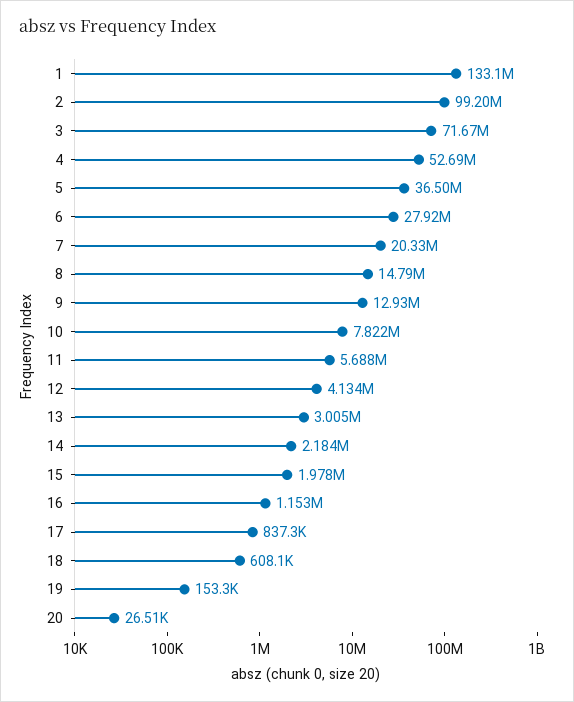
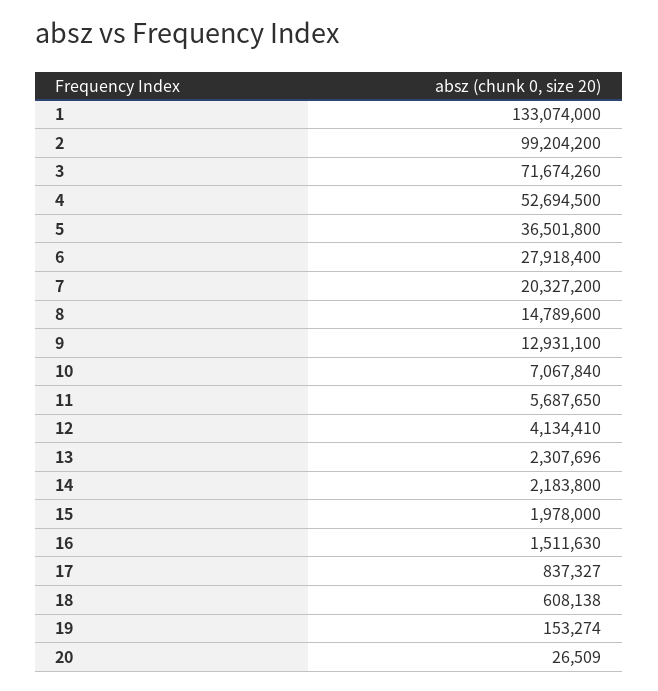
  {
    "1": 133074000,
    "2": 99204200,
    "3": 71674260,
    "4": 52694500,
    "5": 36501800,
    "6": 27918400,
    "7": 20327200,
    "8": 14789600,
    "9": 12931100,
-   "10": 7822000,
+   "10": 7067840,
    "11": 5687650,
    "12": 4134410,
-   "13": 3005000,
+   "13": 2307696,
    "14": 2183800,
    "15": 1978000,
-   "16": 1153000,
+   "16": 1511630,
    "17": 837327,
    "18": 608138,
    "19": 153274,
    "20": 26509
  }

